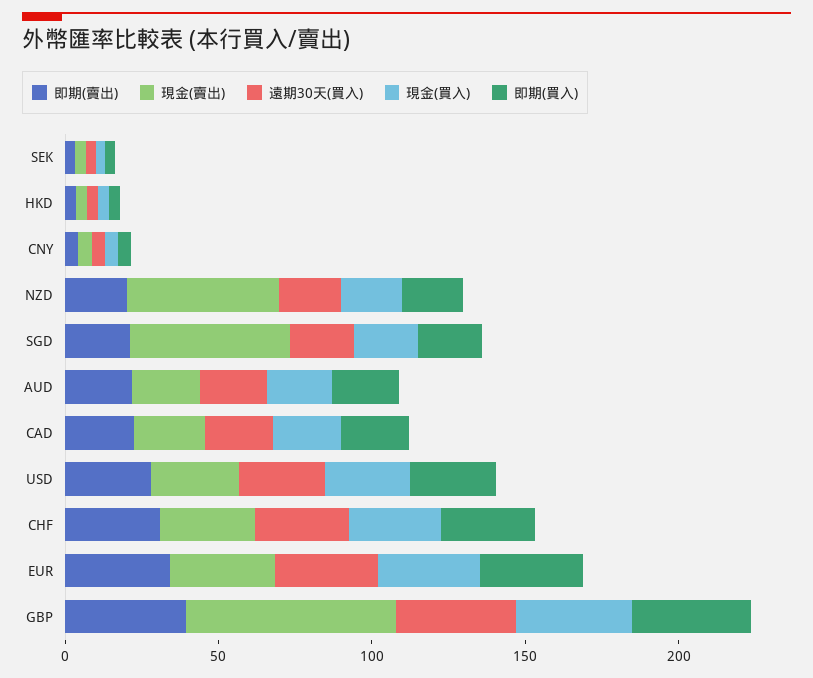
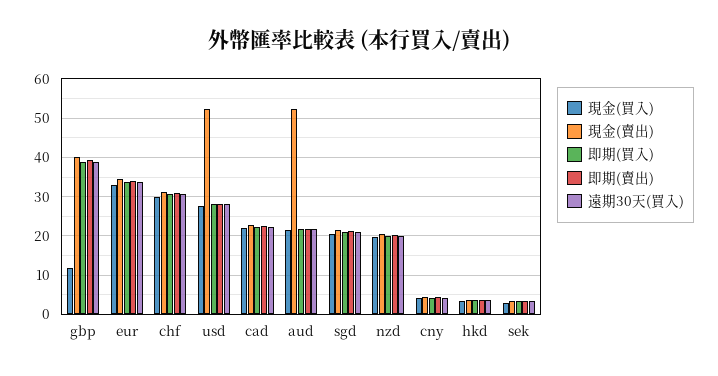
  {
    "即期(賣出)": {
      "SEK": 4,
      "HKD": 4,
      "CNY": 4,
      "NZD": 20,
      "SGD": 22,
      "AUD": 22,
      "CAD": 22,
      "USD": 28,
      "CHF": 30,
      "EUR": 34,
      "GBP": 40
    },
    "現金(賣出)": {
      "SEK": 4,
      "HKD": 4,
      "CNY": 4,
-     "NZD": 50,
+     "NZD": 20,
-     "SGD": 50,
+     "SGD": 22,
-     "AUD": 20,
+     "AUD": 52,
      "CAD": 22,
-     "USD": 30,
+     "USD": 52,
      "CHF": 32,
      "EUR": 34,
-     "GBP": 70
+     "GBP": 40
    },
    "遠期30天(買入)": {
      "SEK": 4,
      "HKD": 4,
      "CNY": 4,
      "NZD": 20,
      "SGD": 22,
      "AUD": 22,
      "CAD": 22,
      "USD": 28,
      "CHF": 30,
      "EUR": 34,
      "GBP": 38
    },
    "現金(買入)": {
      "SEK": 2,
      "HKD": 4,
      "CNY": 4,
      "NZD": 20,
      "SGD": 20,
      "AUD": 22,
      "CAD": 22,
      "USD": 28,
      "CHF": 30,
      "EUR": 34,
-     "GBP": 40
+     "GBP": 12
    },
    "即期(買入)": {
      "SEK": 4,
      "HKD": 4,
      "CNY": 4,
      "NZD": 20,
      "SGD": 22,
      "AUD": 22,
      "CAD": 22,
      "USD": 28,
      "CHF": 30,
      "EUR": 34,
      "GBP": 38
    }
  }

